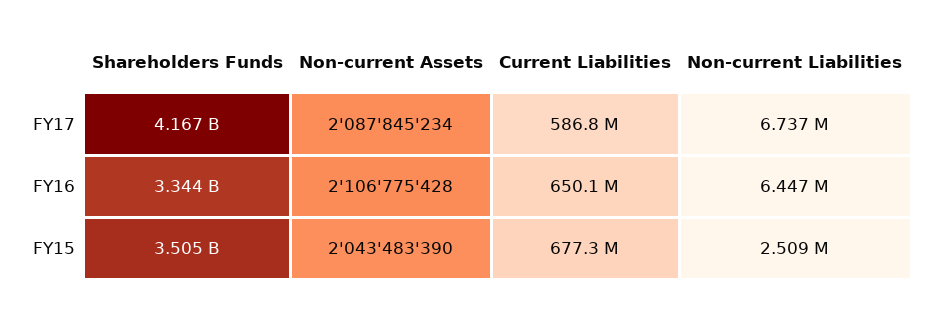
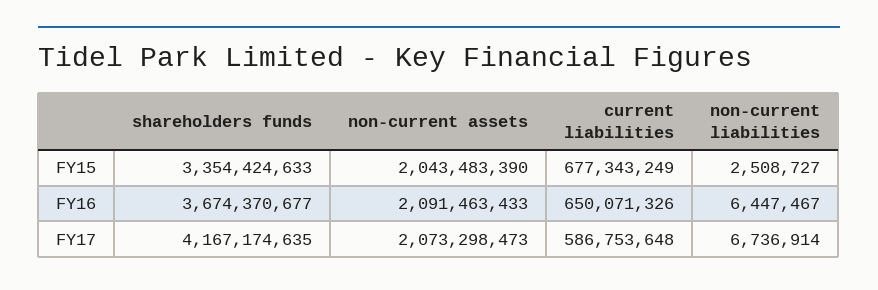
  {
    "Shareholders Funds": {
      "FY17": 4167174635,
-     "FY16": 3344000000,
+     "FY16": 3674370677,
-     "FY15": 3505000000
+     "FY15": 3354424633
    },
    "Non-current Assets": {
-     "FY17": 2087845234,
+     "FY17": 2073298473,
-     "FY16": 2106775428,
+     "FY16": 2091463433,
      "FY15": 2043483390
    },
    "Current Liabilities": {
      "FY17": 586753648,
      "FY16": 650071326,
      "FY15": 677343249
    },
    "Non-current Liabilities": {
      "FY17": 6736914,
      "FY16": 6447467,
      "FY15": 2508727
    }
  }

